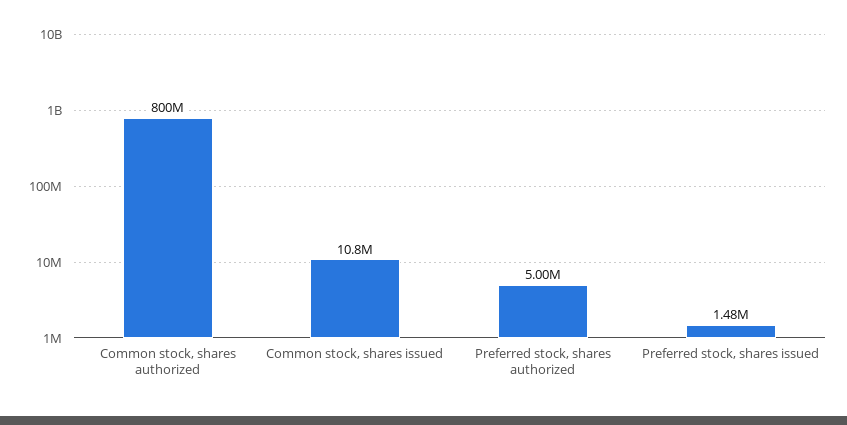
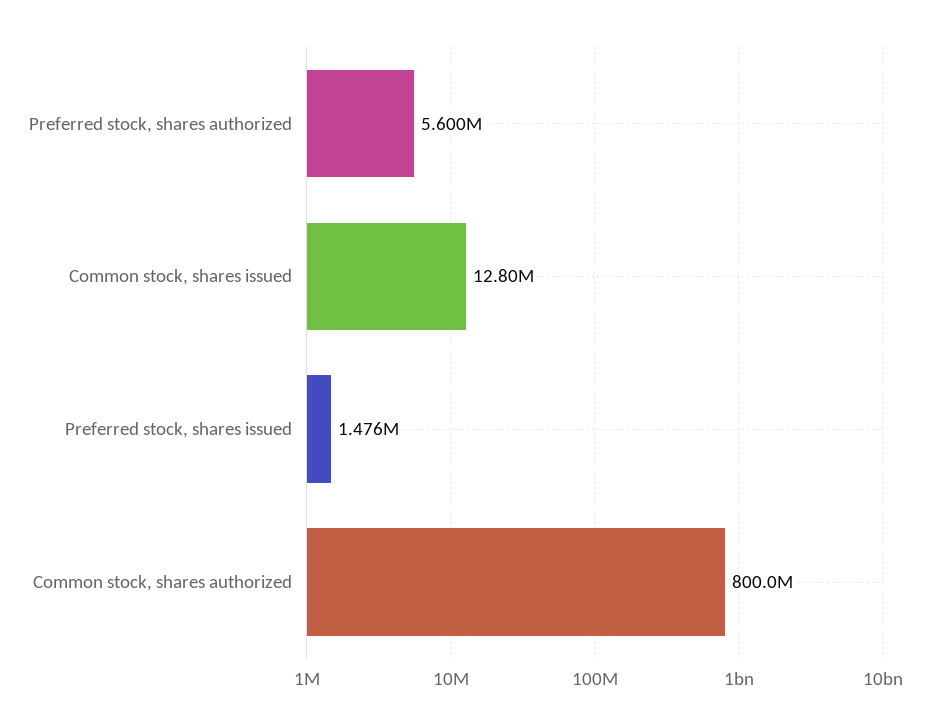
  {
    "Common stock, shares authorized": 800000000,
-   "Common stock, shares issued": 10800000,
+   "Common stock, shares issued": 12800000,
-   "Preferred stock, shares authorized": 5000000,
+   "Preferred stock, shares authorized": 5600000,
    "Preferred stock, shares issued": 1476000
  }

